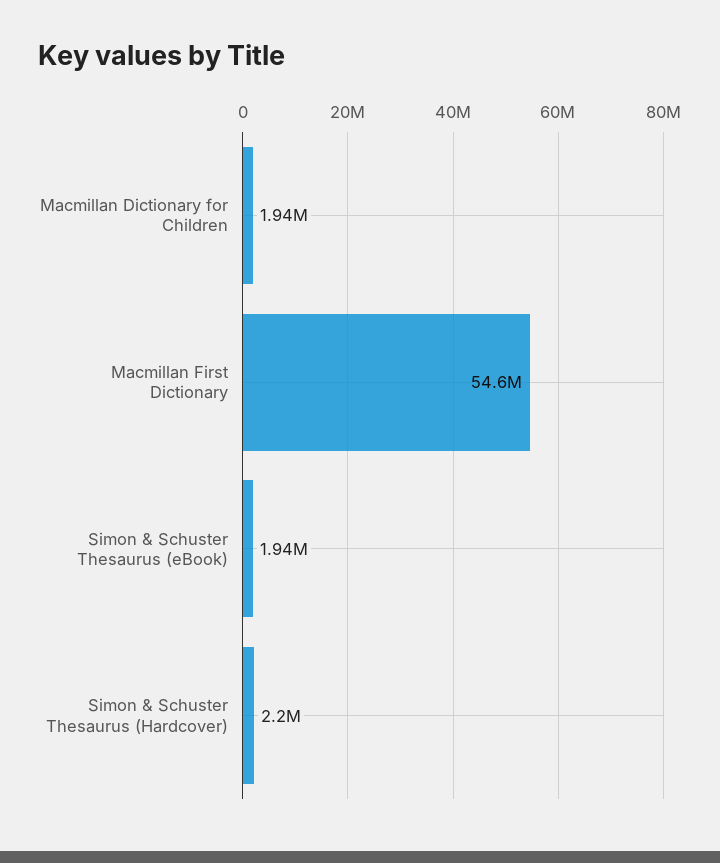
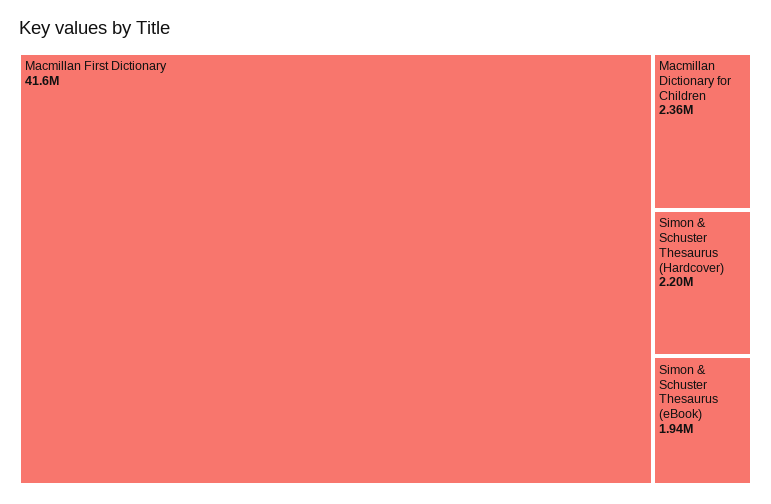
  {
-   "Macmillan Dictionary for Children": 1940000,
+   "Macmillan Dictionary for Children": 2360000,
-   "Macmillan First Dictionary": 54600000,
+   "Macmillan First Dictionary": 41600000,
    "Simon & Schuster Thesaurus (eBook)": 1940000,
    "Simon & Schuster Thesaurus (Hardcover)": 2200000
  }

